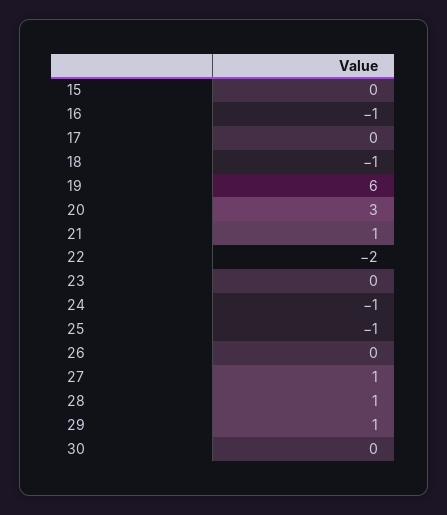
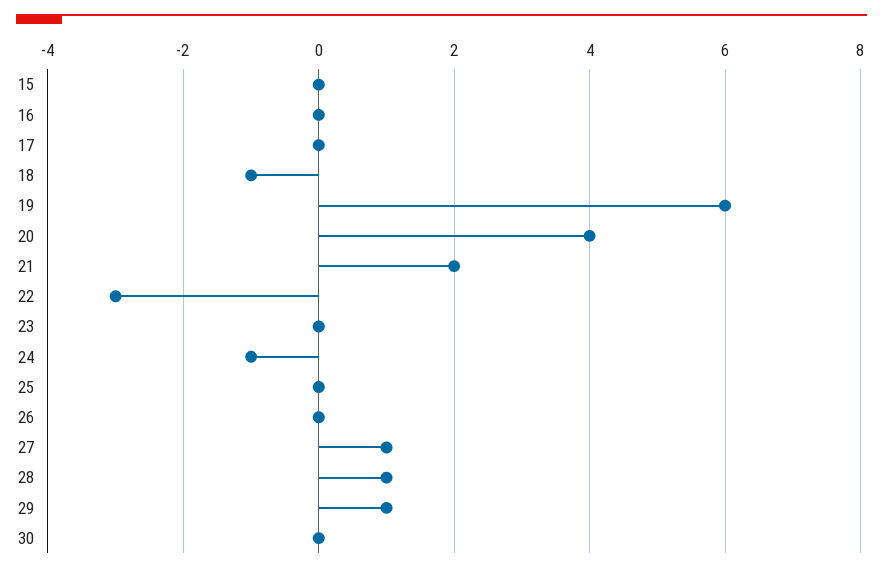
  {
    "15": 0,
-   "16": -1,
+   "16": 0,
    "17": 0,
    "18": -1,
    "19": 6,
-   "20": 3,
+   "20": 4,
-   "21": 1,
+   "21": 2,
-   "22": -2,
+   "22": -3,
    "23": 0,
    "24": -1,
-   "25": -1,
+   "25": 0,
    "26": 0,
    "27": 1,
    "28": 1,
    "29": 1,
    "30": 0
  }

